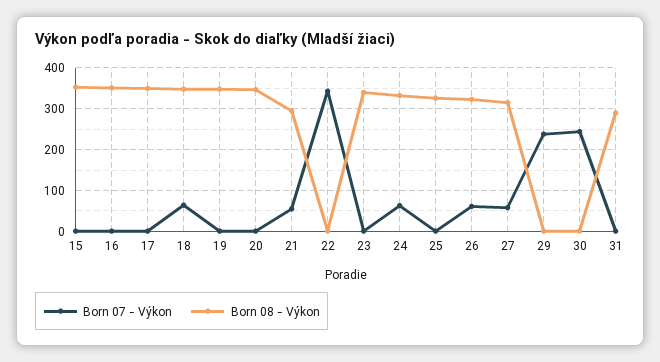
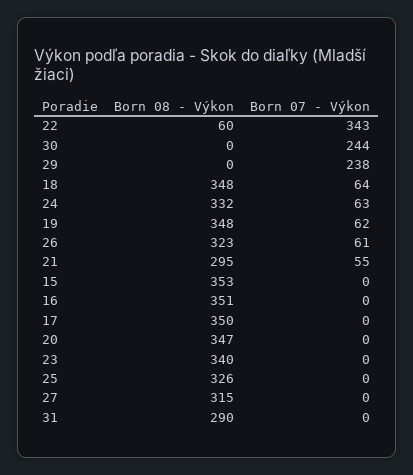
  {
    "Born 07 - Výkon": {
      "15": 0,
      "16": 0,
      "17": 0,
      "18": 64,
-     "19": 0,
+     "19": 62,
      "20": 0,
      "21": 55,
      "22": 343,
      "23": 0,
      "24": 63,
      "25": 0,
      "26": 61,
-     "27": 60,
+     "27": 0,
      "29": 238,
      "30": 244,
      "31": 0
    },
    "Born 08 - Výkon": {
      "15": 353,
      "16": 351,
      "17": 350,
      "18": 348,
      "19": 348,
      "20": 347,
      "21": 295,
-     "22": 0,
+     "22": 60,
      "23": 340,
      "24": 332,
      "25": 326,
      "26": 323,
      "27": 315,
      "29": 0,
      "30": 0,
      "31": 290
    }
  }

